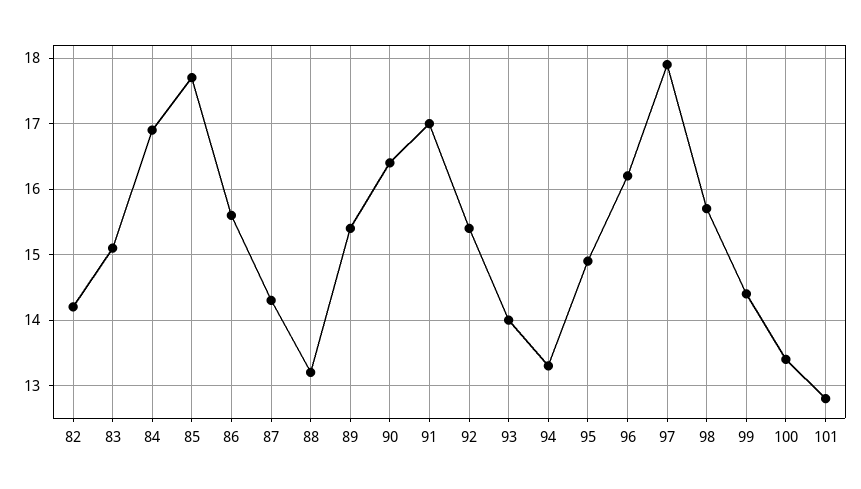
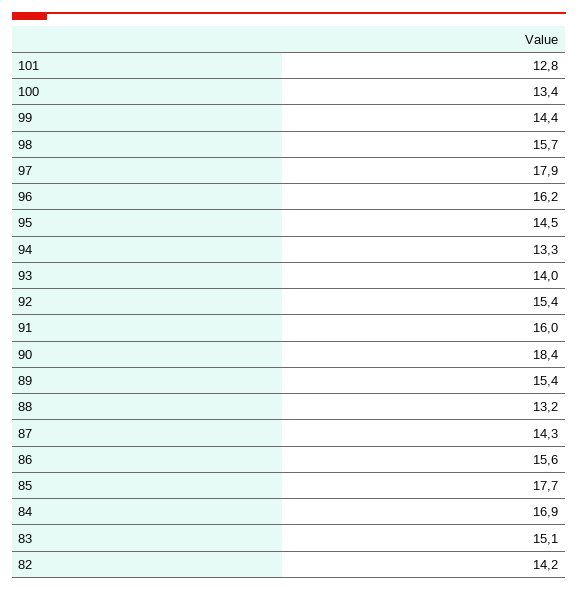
  {
    "82": 14.2,
    "83": 15.1,
    "84": 16.9,
    "85": 17.7,
    "86": 15.6,
    "87": 14.3,
    "88": 13.2,
    "89": 15.4,
-   "90": 16.4,
+   "90": 18.4,
-   "91": 17,
+   "91": 16,
    "92": 15.4,
    "93": 14,
    "94": 13.3,
-   "95": 14.9,
+   "95": 14.5,
    "96": 16.2,
    "97": 17.9,
    "98": 15.7,
    "99": 14.4,
    "100": 13.4,
    "101": 12.8
  }

